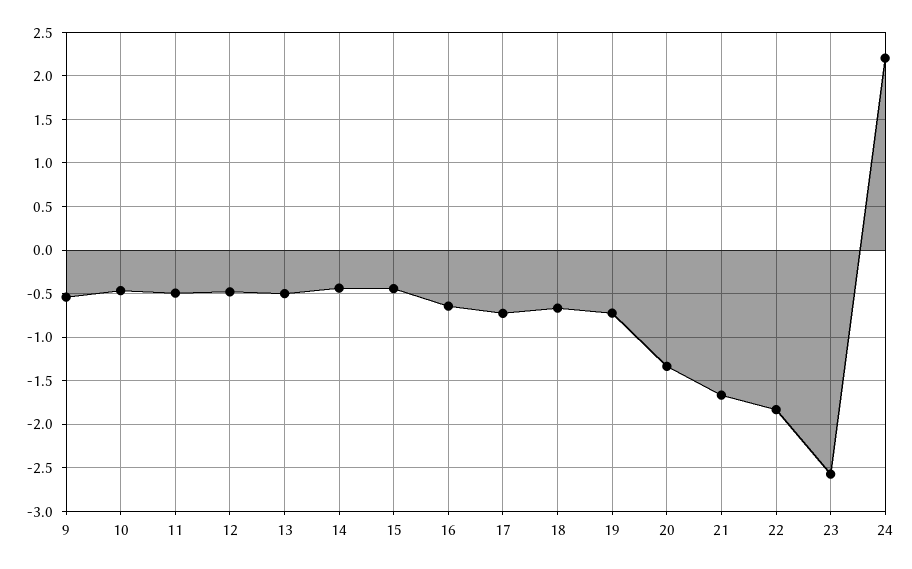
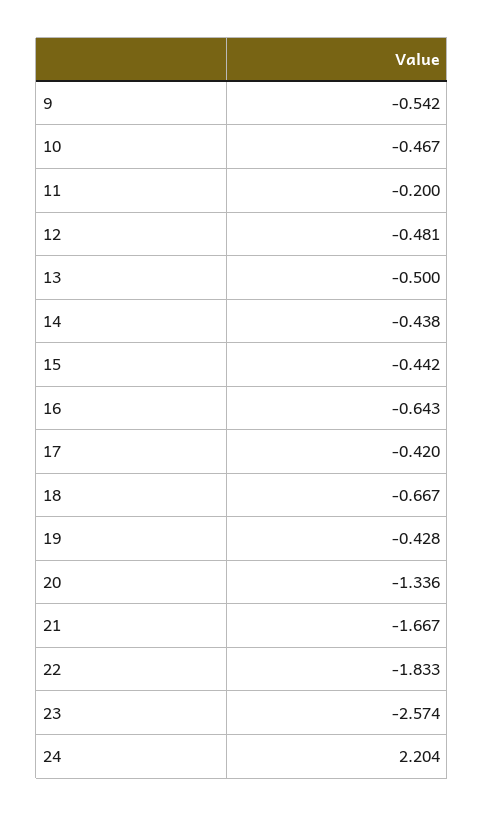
  {
    "9": -0.542,
    "10": -0.467,
-   "11": -0.5,
+   "11": -0.2,
    "12": -0.481,
    "13": -0.5,
    "14": -0.438,
    "15": -0.442,
    "16": -0.643,
-   "17": -0.7,
+   "17": -0.42,
    "18": -0.667,
-   "19": -0.7,
+   "19": -0.428,
    "20": -1.336,
    "21": -1.667,
    "22": -1.833,
    "23": -2.574,
    "24": 2.204
  }

